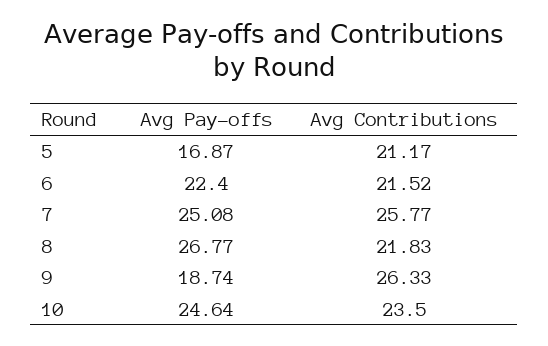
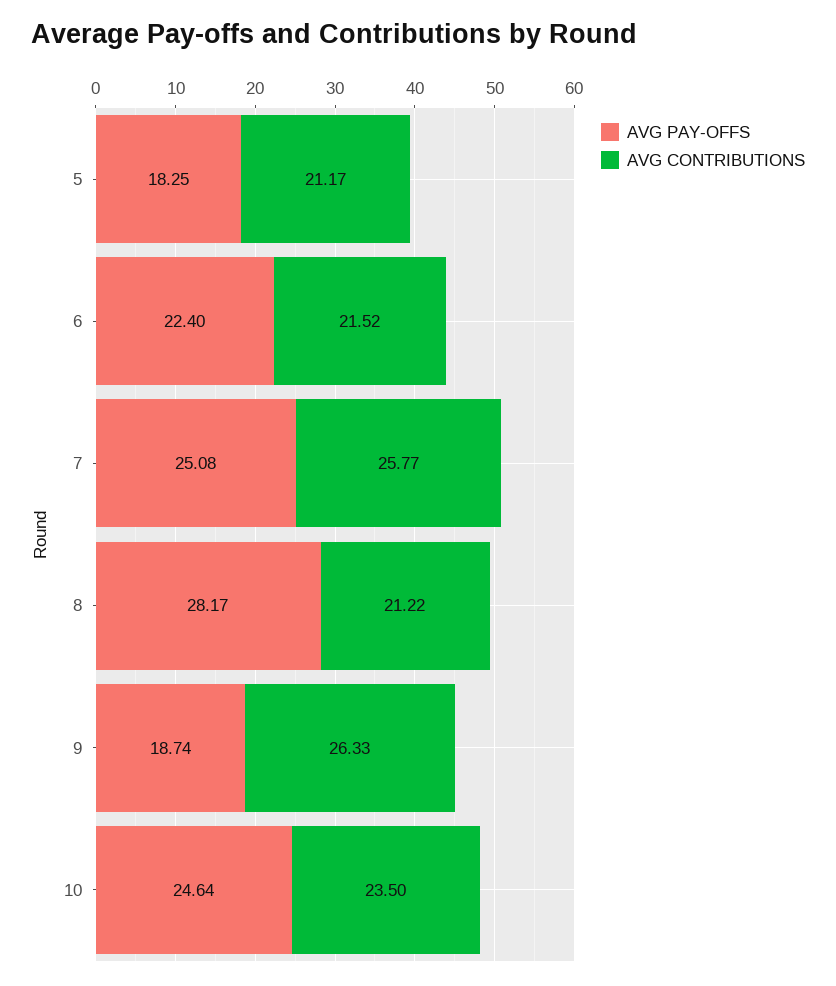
  {
    "Avg Pay-offs": {
-     "5": 16.87,
+     "5": 18.25,
      "6": 22.4,
      "7": 25.08,
-     "8": 26.77,
+     "8": 28.17,
      "9": 18.74,
      "10": 24.64
    },
    "Avg Contributions": {
      "5": 21.17,
      "6": 21.52,
      "7": 25.77,
-     "8": 21.83,
+     "8": 21.22,
      "9": 26.33,
      "10": 23.5
    }
  }

